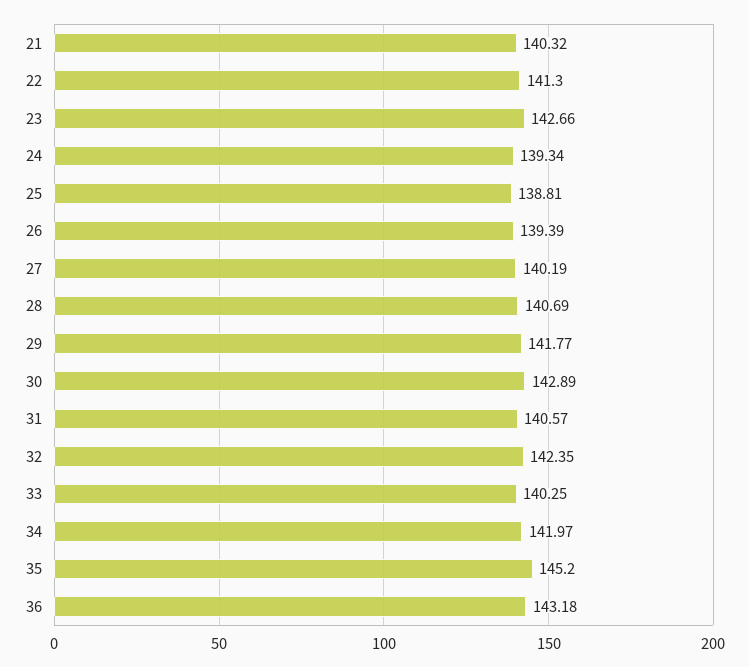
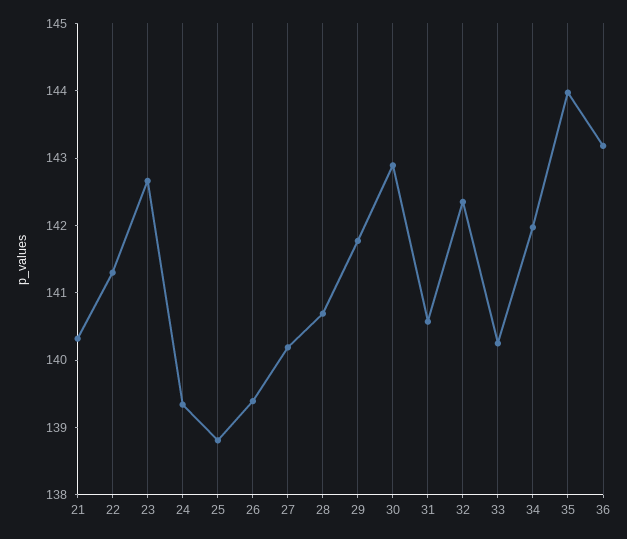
  {
    "21": 140.32,
    "22": 141.3,
    "23": 142.66,
    "24": 139.34,
    "25": 138.81,
    "26": 139.39,
    "27": 140.19,
    "28": 140.69,
    "29": 141.77,
    "30": 142.89,
    "31": 140.57,
    "32": 142.35,
    "33": 140.25,
    "34": 141.97,
-   "35": 145.2,
+   "35": 144,
    "36": 143.18
  }

